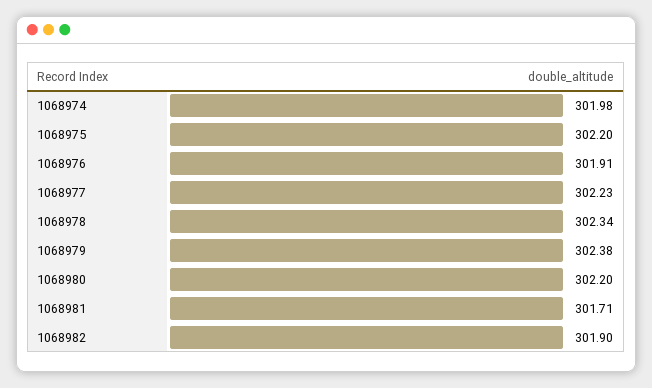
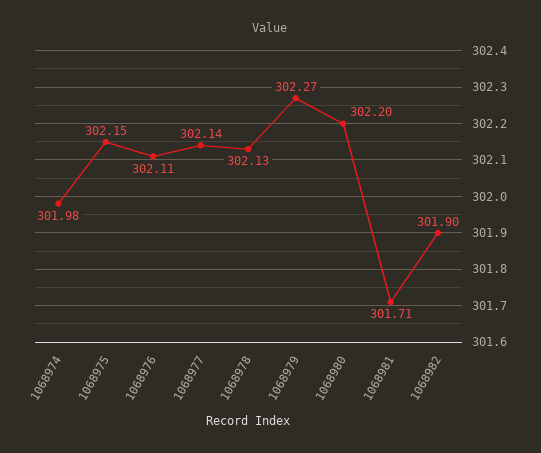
  {
    "1068974": 301.98,
-   "1068975": 302.2,
+   "1068975": 302.15,
-   "1068976": 301.91,
+   "1068976": 302.11,
-   "1068977": 302.23,
+   "1068977": 302.14,
-   "1068978": 302.34,
+   "1068978": 302.13,
-   "1068979": 302.38,
+   "1068979": 302.27,
    "1068980": 302.2,
    "1068981": 301.71,
    "1068982": 301.9
  }

